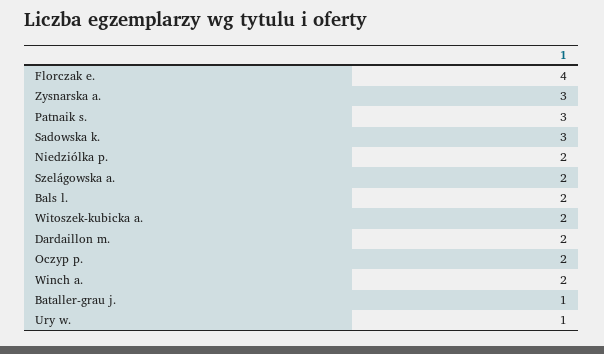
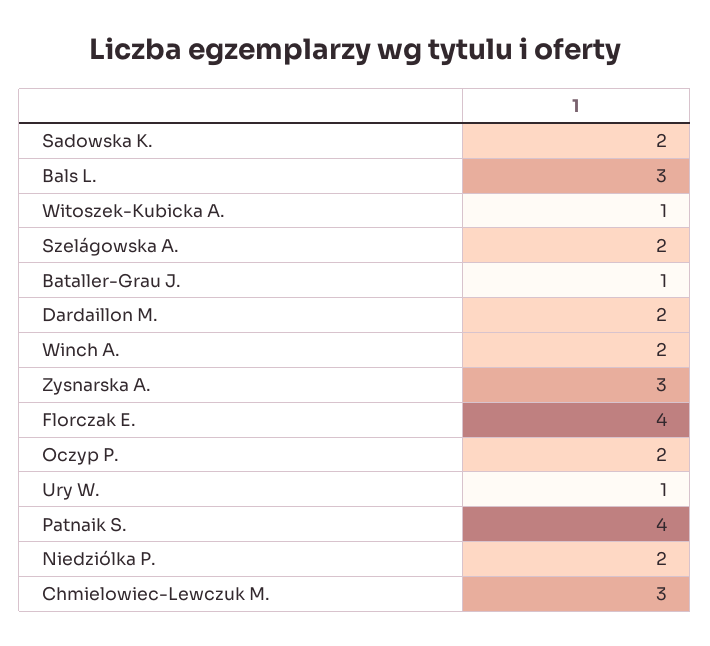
  {
    "Florczak e.": 4,
    "Zysnarska a.": 3,
-   "Patnaik s.": 3,
+   "Patnaik s.": 4,
-   "Sadowska k.": 3,
+   "Sadowska k.": 2,
    "Niedziólka p.": 2,
    "Szelágowska a.": 2,
-   "Bals l.": 2,
+   "Bals l.": 3,
-   "Witoszek-kubicka a.": 2,
+   "Witoszek-kubicka a.": 1,
    "Dardaillon m.": 2,
    "Oczyp p.": 2,
    "Winch a.": 2,
    "Bataller-grau j.": 1,
-   "Ury w.": 1
+   "Ury w.": 1,
+   "Chmielowiec-Lewczuk M.": 3
  }

